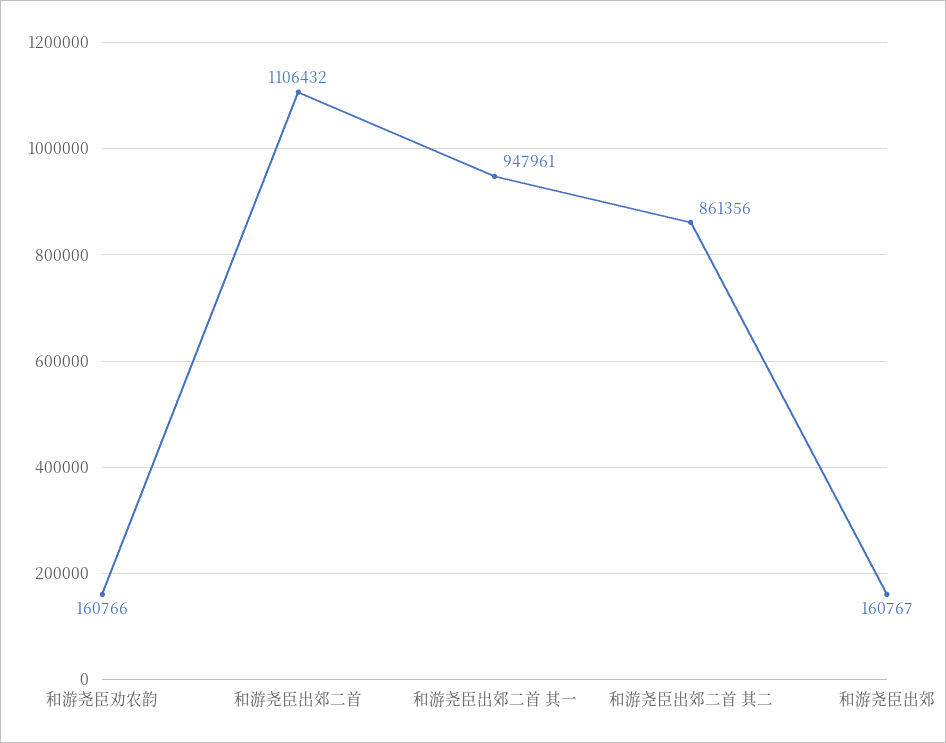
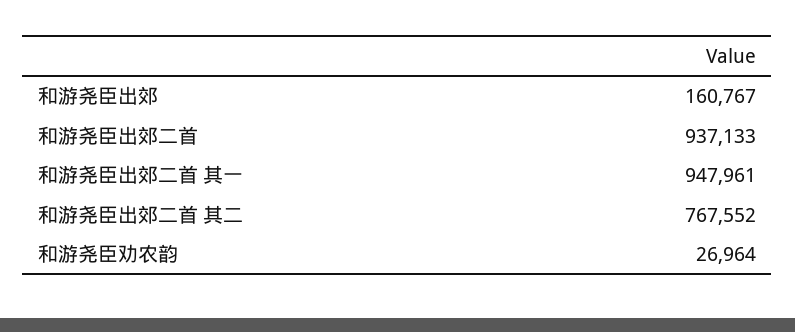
  {
-   "和游尧臣劝农韵": 160766,
+   "和游尧臣劝农韵": 26964,
-   "和游尧臣出郊二首": 1106432,
+   "和游尧臣出郊二首": 937133,
    "和游尧臣出郊二首 其一": 947961,
-   "和游尧臣出郊二首 其二": 861356,
+   "和游尧臣出郊二首 其二": 767552,
    "和游尧臣出郊": 160767
  }

